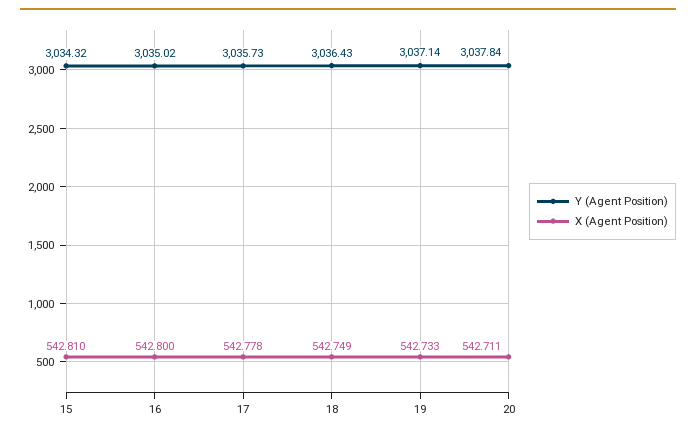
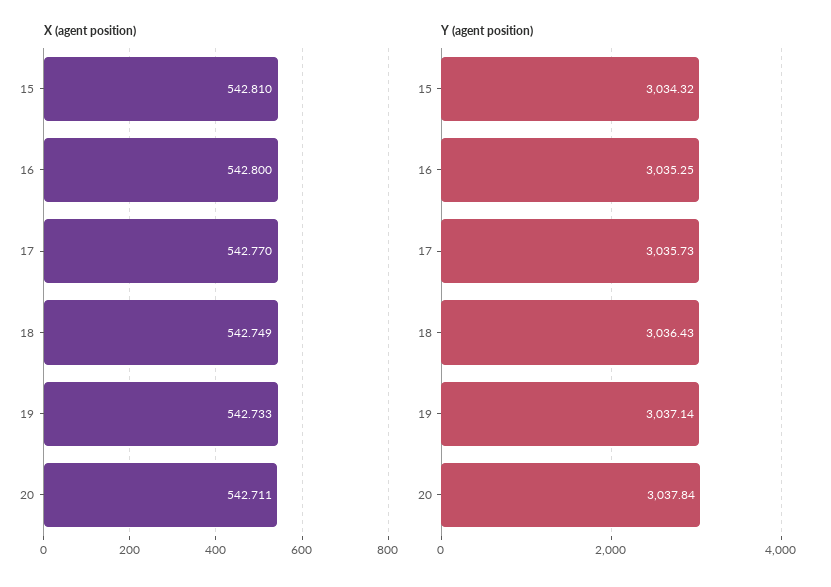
  {
    "Y (Agent Position)": {
      "15": 3034.32,
-     "16": 3035.02,
+     "16": 3035.25,
      "17": 3035.73,
      "18": 3036.43,
      "19": 3037.14,
      "20": 3037.84
    },
    "X (Agent Position)": {
      "15": 542.81,
      "16": 542.8,
-     "17": 542.778,
+     "17": 542.77,
      "18": 542.749,
      "19": 542.733,
      "20": 542.711
    }
  }

